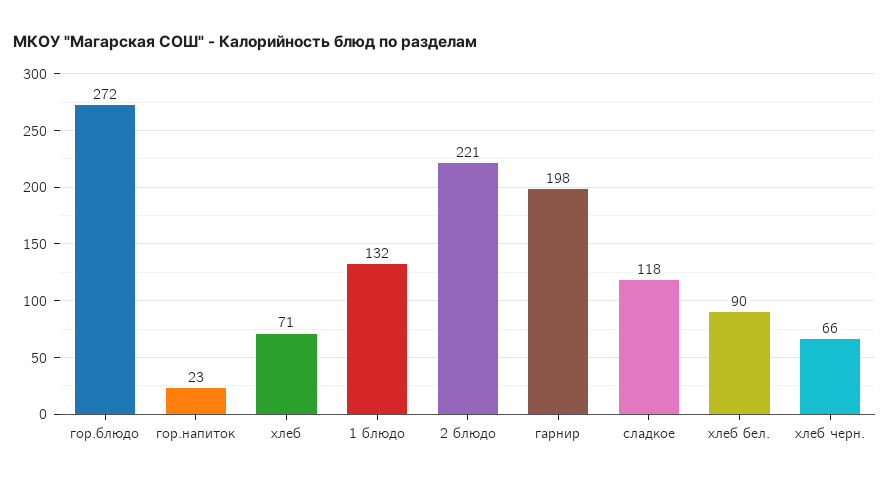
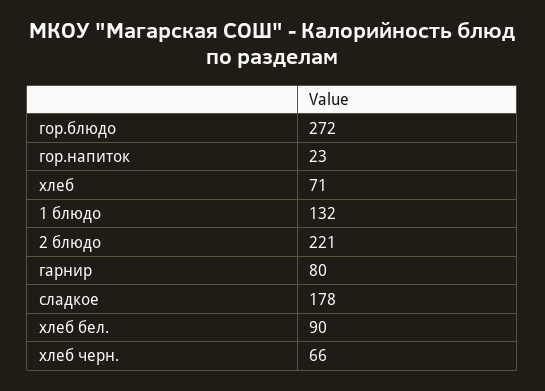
  {
    "гор.блюдо": 272,
    "гор.напиток": 23,
    "хлеб": 71,
    "1 блюдо": 132,
    "2 блюдо": 221,
-   "гарнир": 198,
+   "гарнир": 80,
-   "сладкое": 118,
+   "сладкое": 178,
    "хлеб бел.": 90,
    "хлеб черн.": 66
  }

